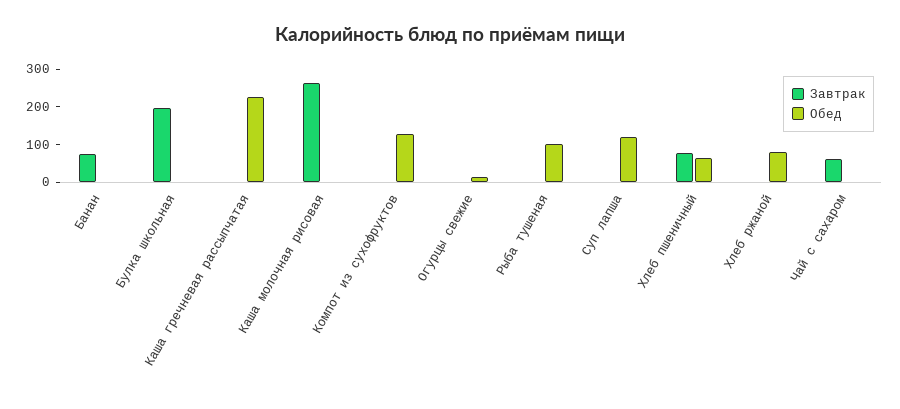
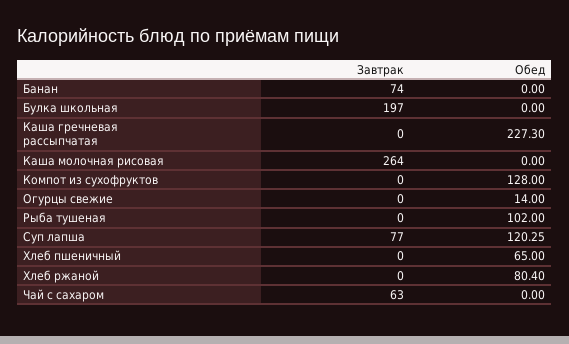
  {
    "Завтрак": {
      "Банан": 74,
      "Булка школьная": 197,
      "Каша гречневая рассыпчатая": 0,
      "Каша молочная рисовая": 264,
      "Компот из сухофруктов": 0,
      "Огурцы свежие": 0,
      "Рыба тушеная": 0,
-     "Суп лапша": 0,
+     "Суп лапша": 77,
-     "Хлеб пшеничный": 75,
+     "Хлеб пшеничный": 0,
      "Хлеб ржаной": 0,
      "Чай с сахаром": 63
    },
    "Обед": {
      "Банан": 0,
      "Булка школьная": 0,
      "Каша гречневая рассыпчатая": 227.3,
      "Каша молочная рисовая": 0,
      "Компот из сухофруктов": 128,
      "Огурцы свежие": 14,
      "Рыба тушеная": 102,
      "Суп лапша": 120.25,
      "Хлеб пшеничный": 65,
      "Хлеб ржаной": 80.4,
      "Чай с сахаром": 0
    }
  }

